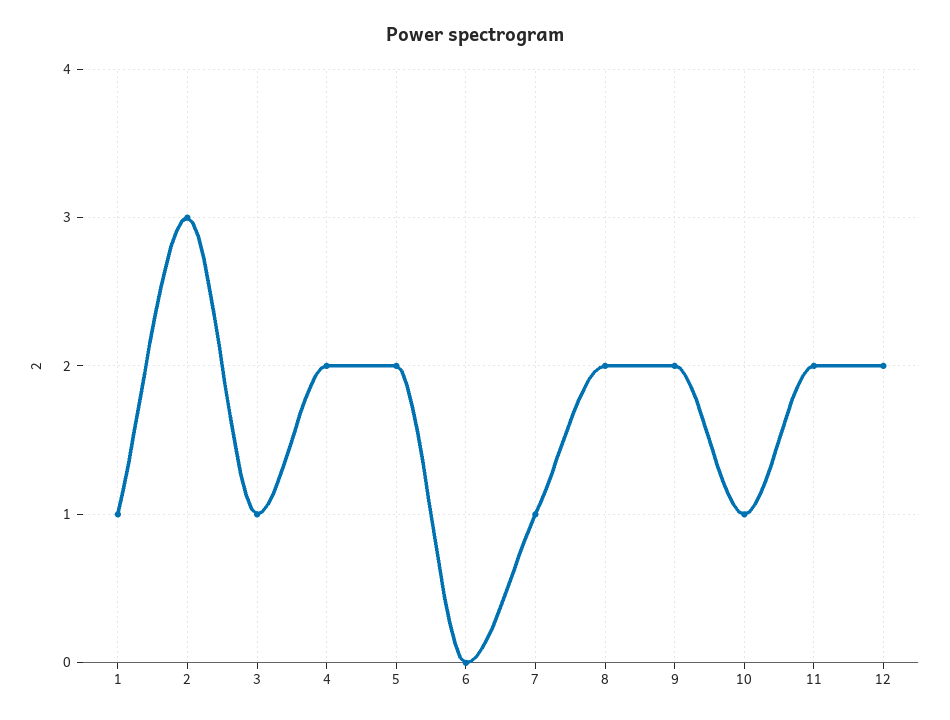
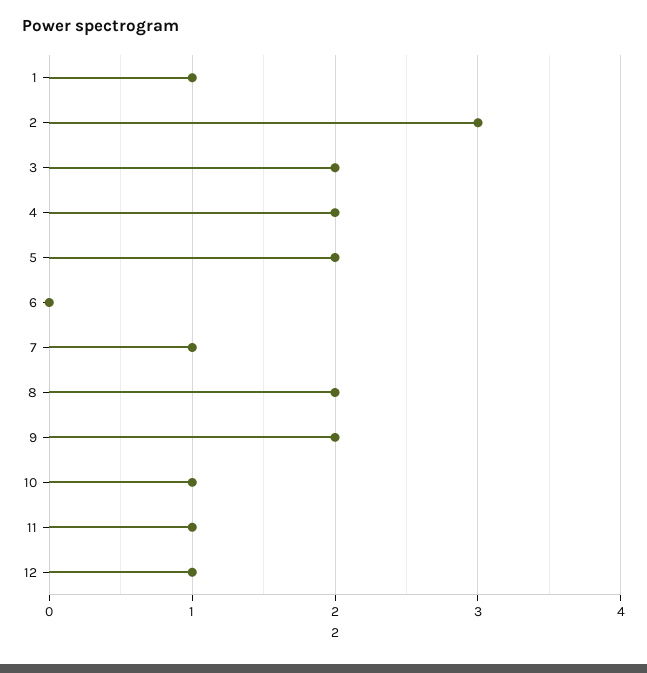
  {
    "1": 1,
    "2": 3,
-   "3": 1,
+   "3": 2,
    "4": 2,
    "5": 2,
    "6": 0,
    "7": 1,
    "8": 2,
    "9": 2,
    "10": 1,
-   "11": 2,
+   "11": 1,
-   "12": 2
+   "12": 1
  }

